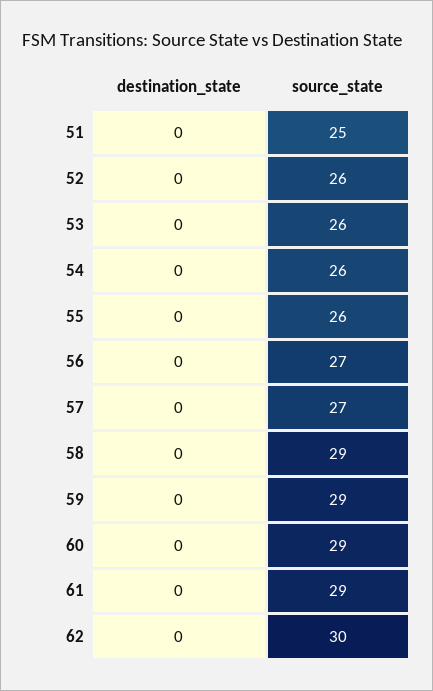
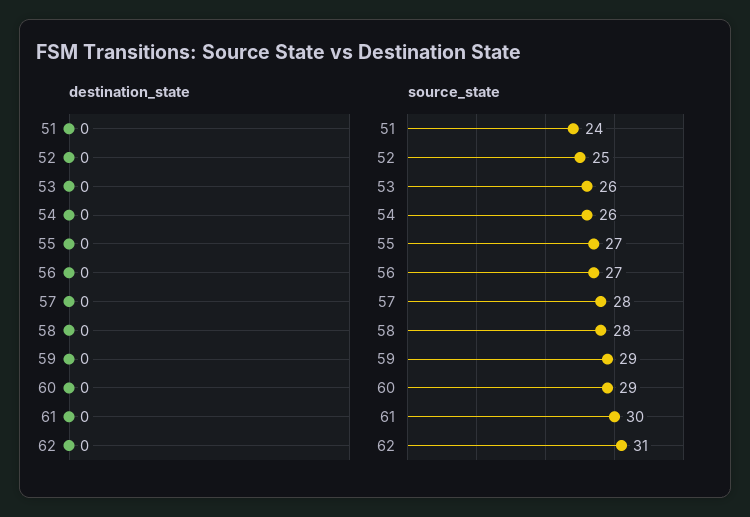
  {
    "destination_state": {
      "51": 0,
      "52": 0,
      "53": 0,
      "54": 0,
      "55": 0,
      "56": 0,
      "57": 0,
      "58": 0,
      "59": 0,
      "60": 0,
      "61": 0,
      "62": 0
    },
    "source_state": {
-     "51": 25,
+     "51": 24,
-     "52": 26,
+     "52": 25,
      "53": 26,
      "54": 26,
-     "55": 26,
+     "55": 27,
      "56": 27,
-     "57": 27,
+     "57": 28,
-     "58": 29,
+     "58": 28,
      "59": 29,
      "60": 29,
-     "61": 29,
+     "61": 30,
-     "62": 30
+     "62": 31
    }
  }

